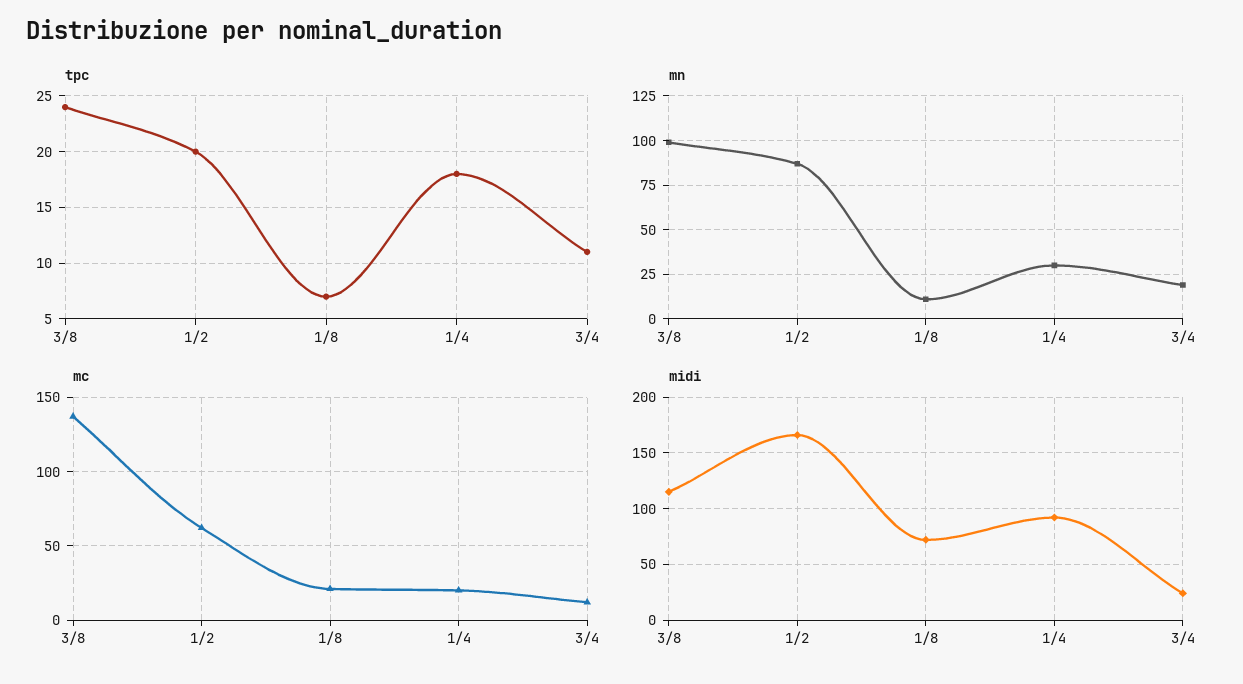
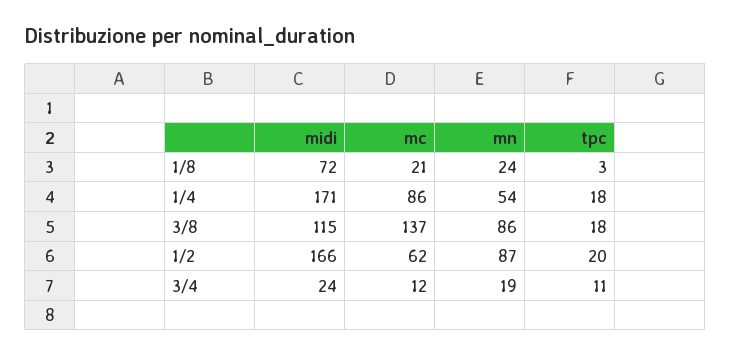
  {
    "tpc": {
-     "3/8": 24,
+     "3/8": 18,
      "1/2": 20,
-     "1/8": 7,
+     "1/8": 3,
      "1/4": 18,
      "3/4": 11
    },
    "mn": {
-     "3/8": 100,
+     "3/8": 86,
      "1/2": 87,
-     "1/8": 10,
+     "1/8": 24,
-     "1/4": 30,
+     "1/4": 54,
      "3/4": 19
    },
    "mc": {
      "3/8": 137,
      "1/2": 62,
      "1/8": 21,
-     "1/4": 20,
+     "1/4": 86,
      "3/4": 12
    },
    "midi": {
      "3/8": 115,
      "1/2": 166,
      "1/8": 72,
-     "1/4": 90,
+     "1/4": 171,
      "3/4": 24
    }
  }

